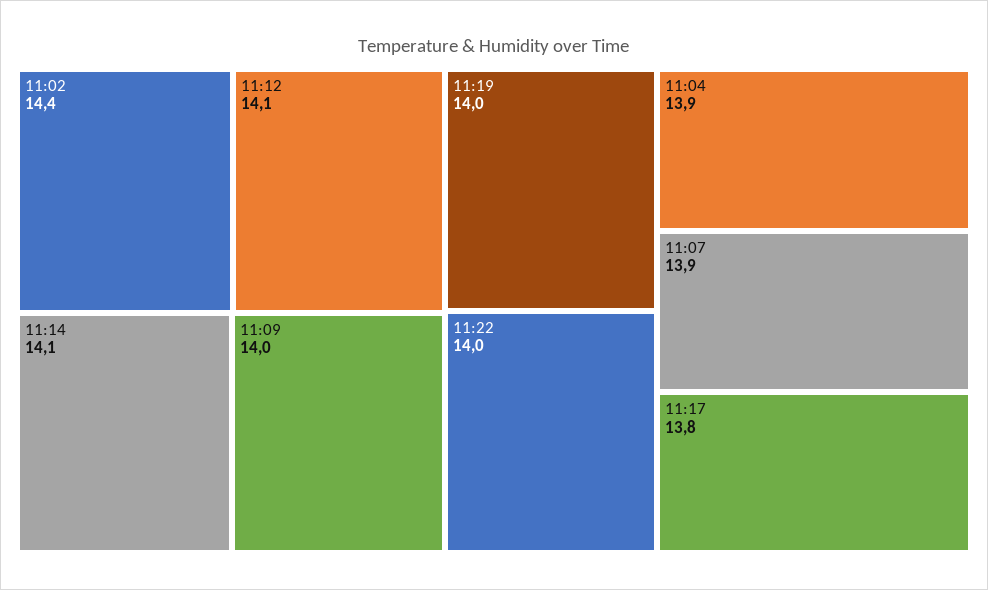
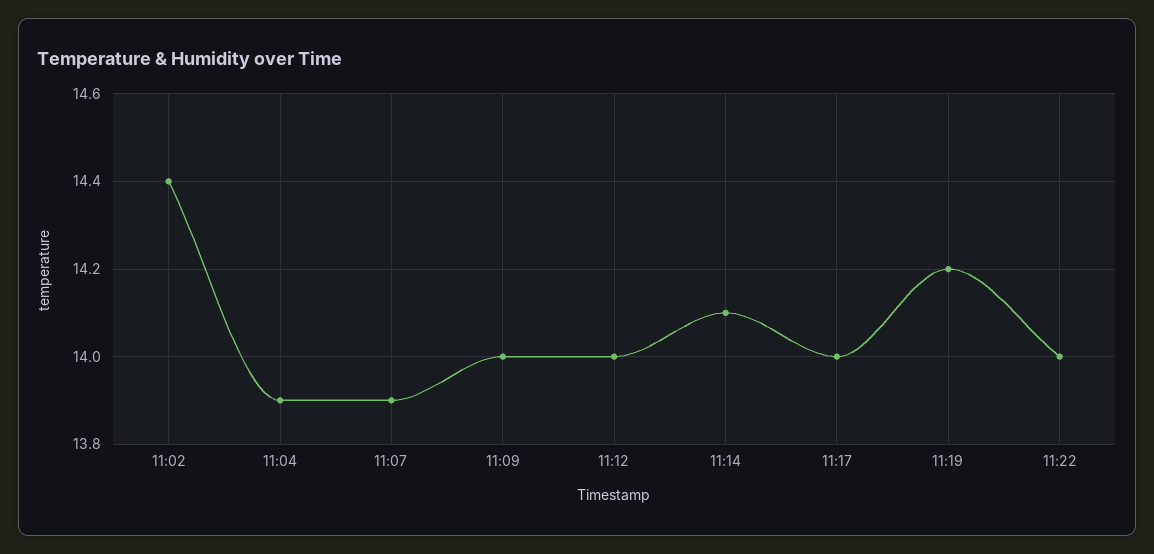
  {
    "11:02": 14.4,
-   "11:12": 14.1,
+   "11:12": 14,
    "11:14": 14.1,
    "11:09": 14,
-   "11:19": 14,
+   "11:19": 14.2,
    "11:22": 14,
    "11:04": 13.9,
    "11:07": 13.9,
-   "11:17": 13.8
+   "11:17": 14
  }

